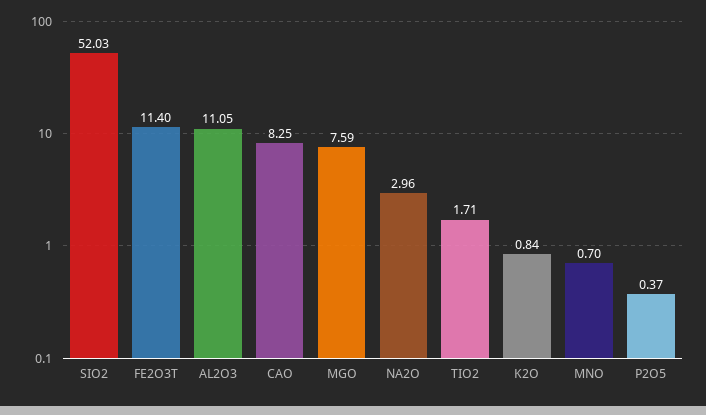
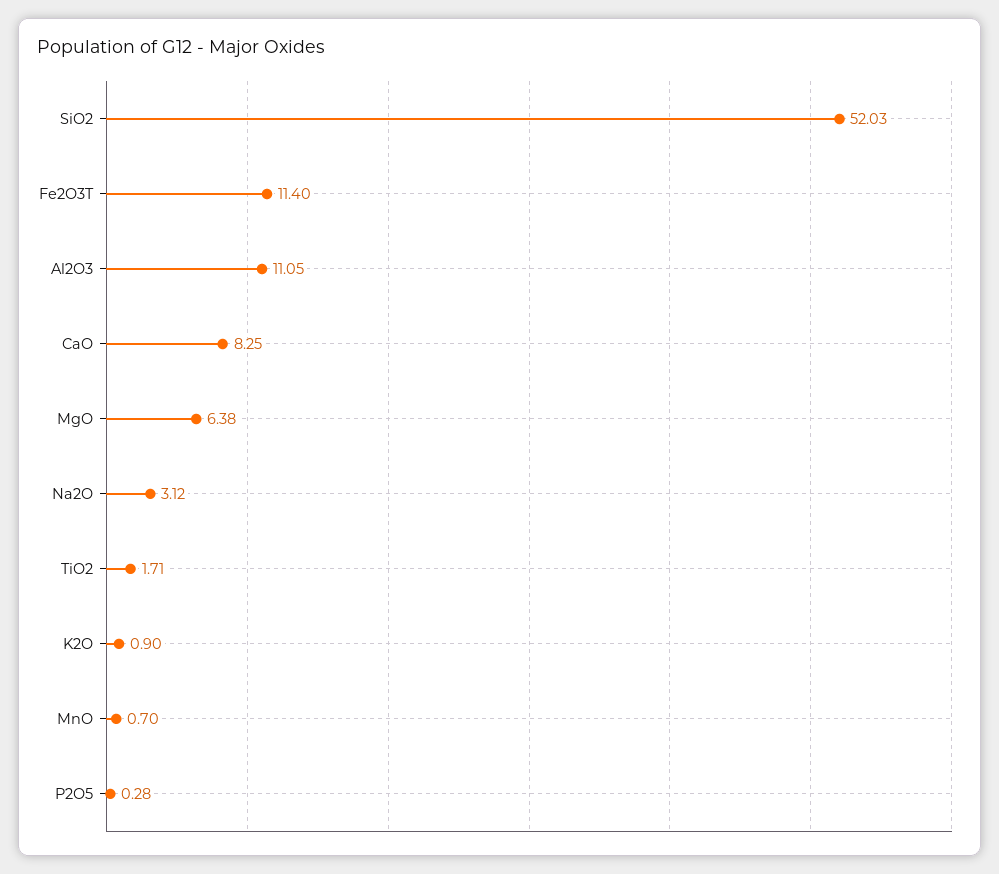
  {
    "SIO2": 52.03,
    "FE2O3T": 11.4,
    "AL2O3": 11.05,
    "CAO": 8.25,
-   "MGO": 7.59,
+   "MGO": 6.38,
-   "NA2O": 2.96,
+   "NA2O": 3.12,
    "TIO2": 1.71,
-   "K2O": 0.84,
+   "K2O": 0.9,
    "MNO": 0.7,
-   "P2O5": 0.37
+   "P2O5": 0.28
  }

